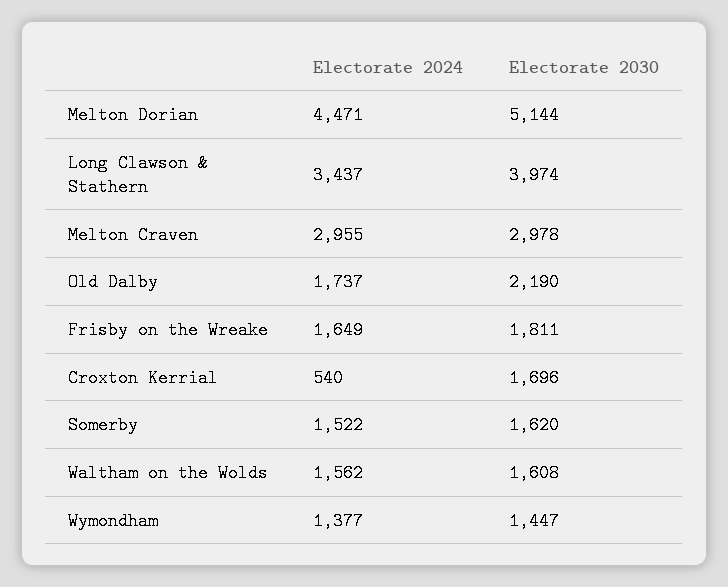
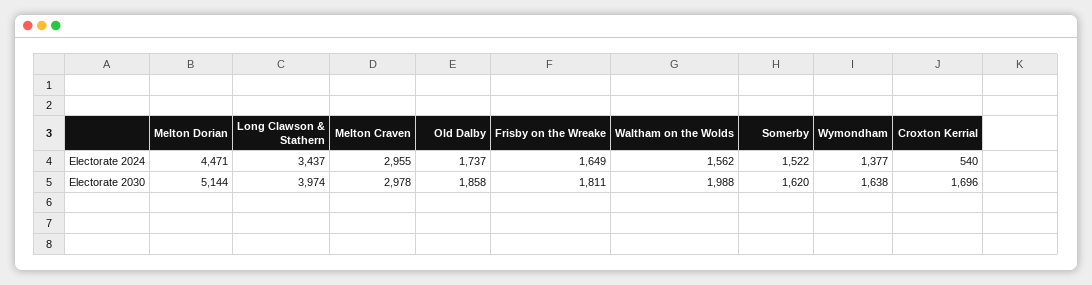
  {
    "Electorate 2024": {
      "Melton Dorian": 4471,
      "Long Clawson & Stathern": 3437,
      "Melton Craven": 2955,
      "Old Dalby": 1737,
      "Frisby on the Wreake": 1649,
      "Croxton Kerrial": 540,
      "Somerby": 1522,
      "Waltham on the Wolds": 1562,
      "Wymondham": 1377
    },
    "Electorate 2030": {
      "Melton Dorian": 5144,
      "Long Clawson & Stathern": 3974,
      "Melton Craven": 2978,
-     "Old Dalby": 2190,
+     "Old Dalby": 1858,
      "Frisby on the Wreake": 1811,
      "Croxton Kerrial": 1696,
      "Somerby": 1620,
-     "Waltham on the Wolds": 1608,
+     "Waltham on the Wolds": 1988,
-     "Wymondham": 1447
+     "Wymondham": 1638
    }
  }

